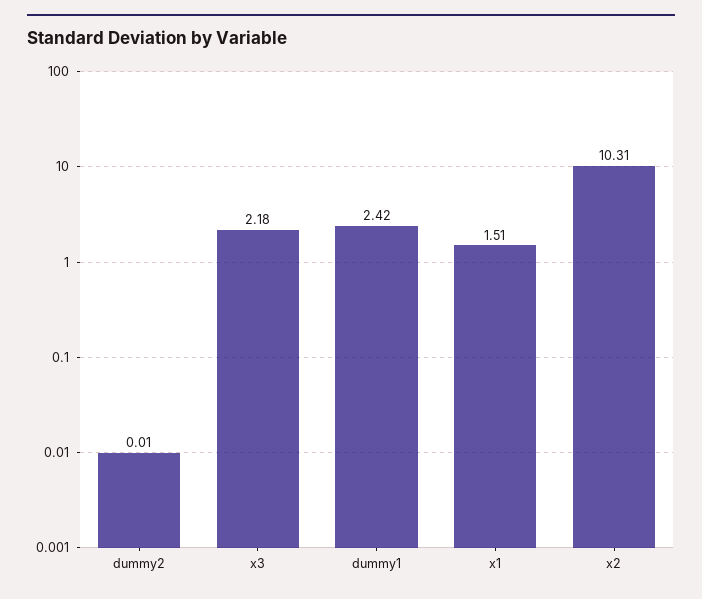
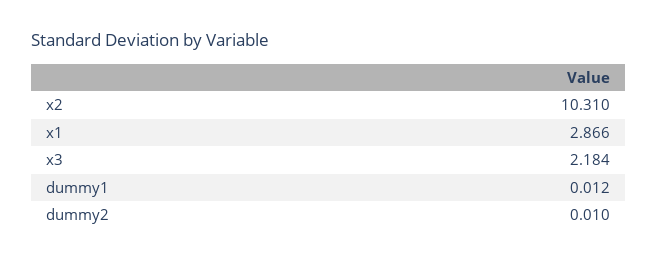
  {
    "dummy2": 0.01,
    "x3": 2.184,
-   "dummy1": 2.42,
+   "dummy1": 0.012,
-   "x1": 1.51,
+   "x1": 2.866,
    "x2": 10.31
  }

